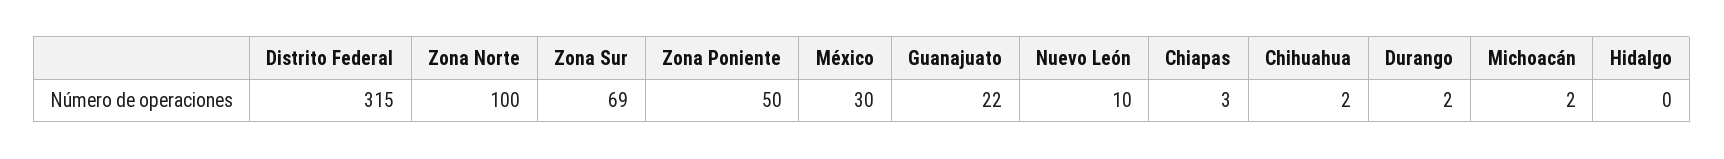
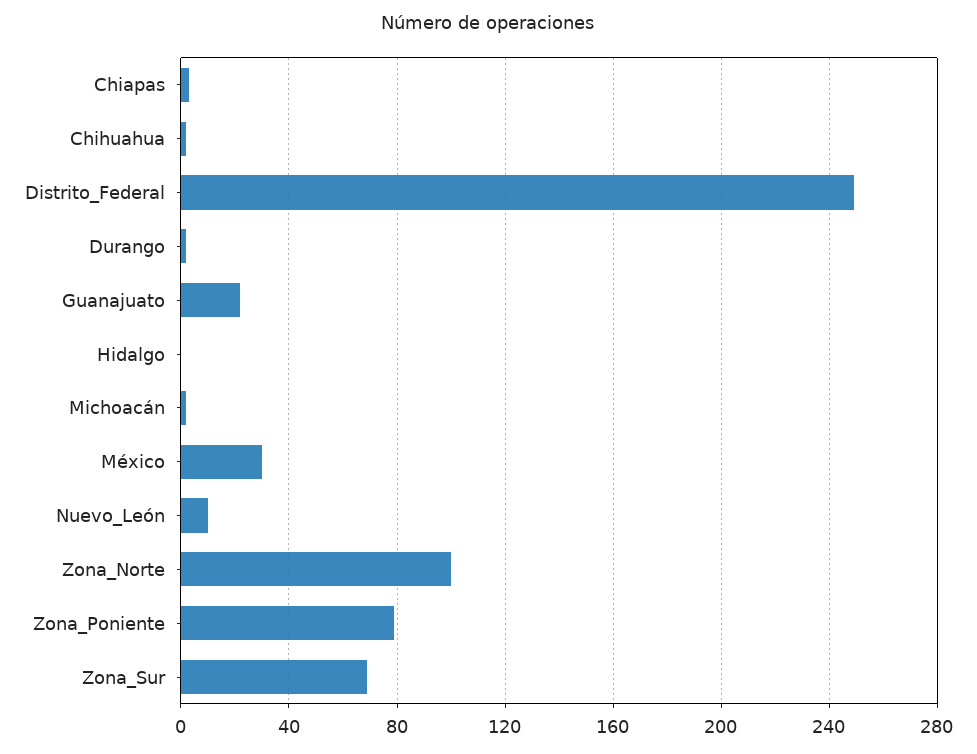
  {
-   "Distrito Federal": 315,
+   "Distrito Federal": 250,
    "Zona Norte": 100,
    "Zona Sur": 69,
-   "Zona Poniente": 50,
+   "Zona Poniente": 80,
    "México": 30,
    "Guanajuato": 22,
    "Nuevo León": 10,
    "Chiapas": 3,
    "Chihuahua": 2,
    "Durango": 2,
    "Michoacán": 2,
    "Hidalgo": 0
  }

